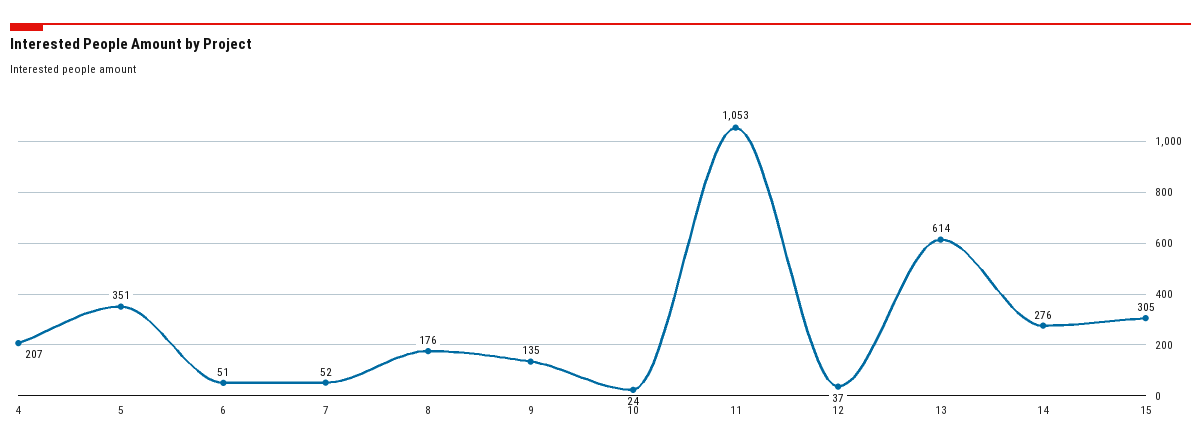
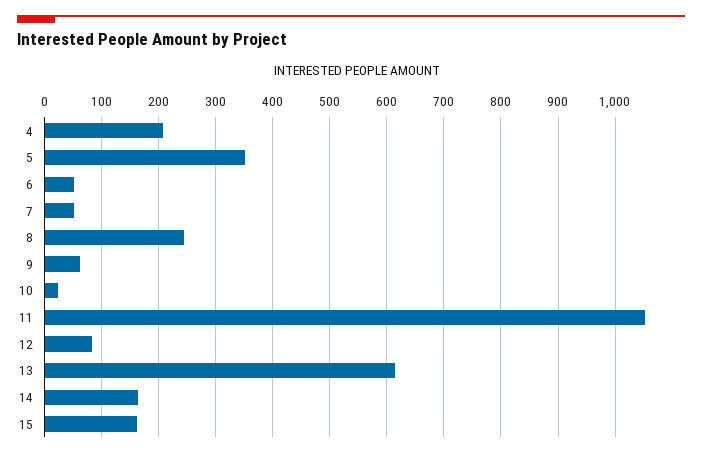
  {
    "4": 207,
    "5": 351,
    "6": 51,
    "7": 52,
-   "8": 176,
+   "8": 240,
-   "9": 135,
+   "9": 60,
    "10": 24,
    "11": 1053,
-   "12": 37,
+   "12": 80,
    "13": 614,
-   "14": 276,
+   "14": 160,
-   "15": 305
+   "15": 160
  }

